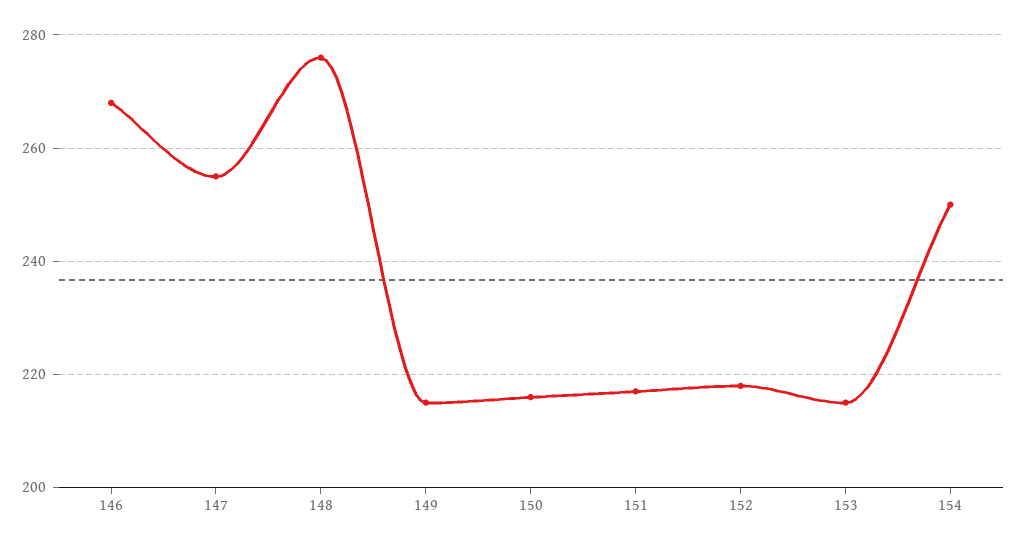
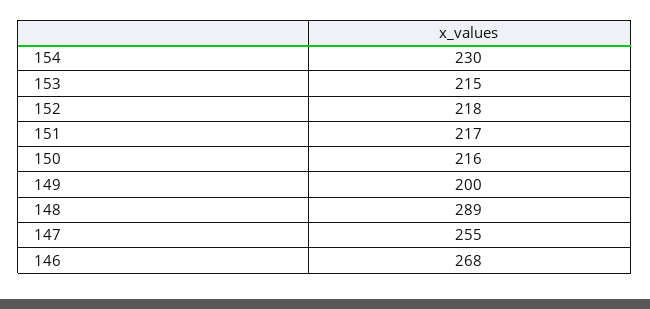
  {
    "146": 268,
    "147": 255,
-   "148": 275,
+   "148": 289,
-   "149": 215,
+   "149": 200,
    "150": 216,
    "151": 217,
    "152": 218,
    "153": 215,
-   "154": 250
+   "154": 230
  }

